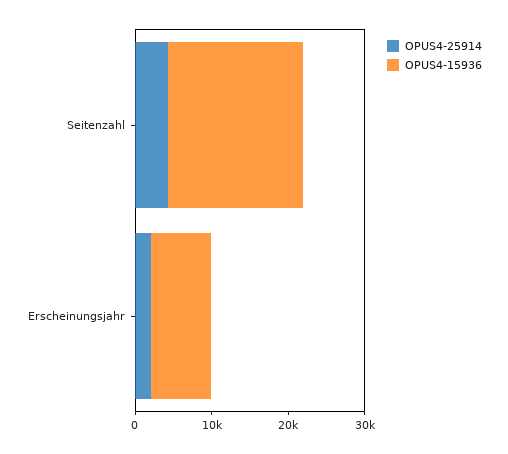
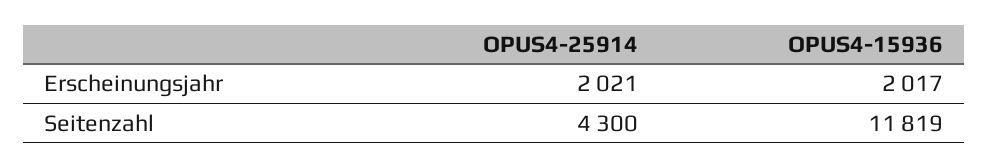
  {
    "OPUS4-25914": {
      "Seitenzahl": 4300,
      "Erscheinungsjahr": 2021
    },
    "OPUS4-15936": {
-     "Seitenzahl": 18000,
+     "Seitenzahl": 11819,
-     "Erscheinungsjahr": 8000
+     "Erscheinungsjahr": 2017
    }
  }

